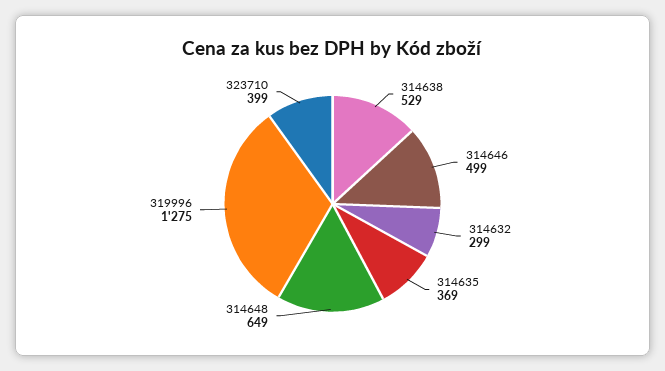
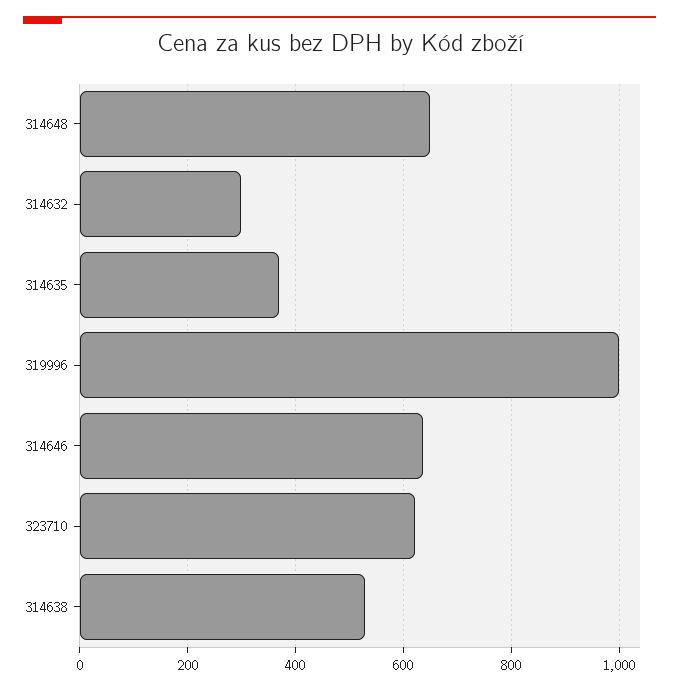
  {
    "314638": 529,
-   "314646": 499,
+   "314646": 640,
    "314632": 299,
    "314635": 369,
    "314648": 649,
-   "319996": 1275,
+   "319996": 1000,
-   "323710": 399
+   "323710": 620
  }

